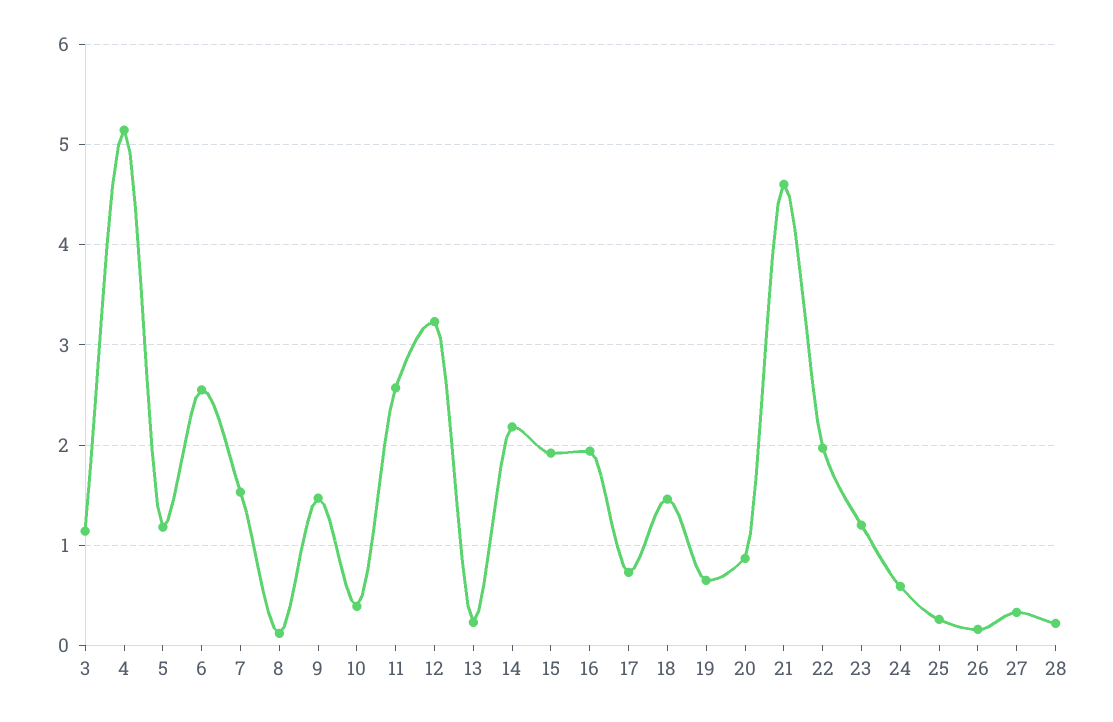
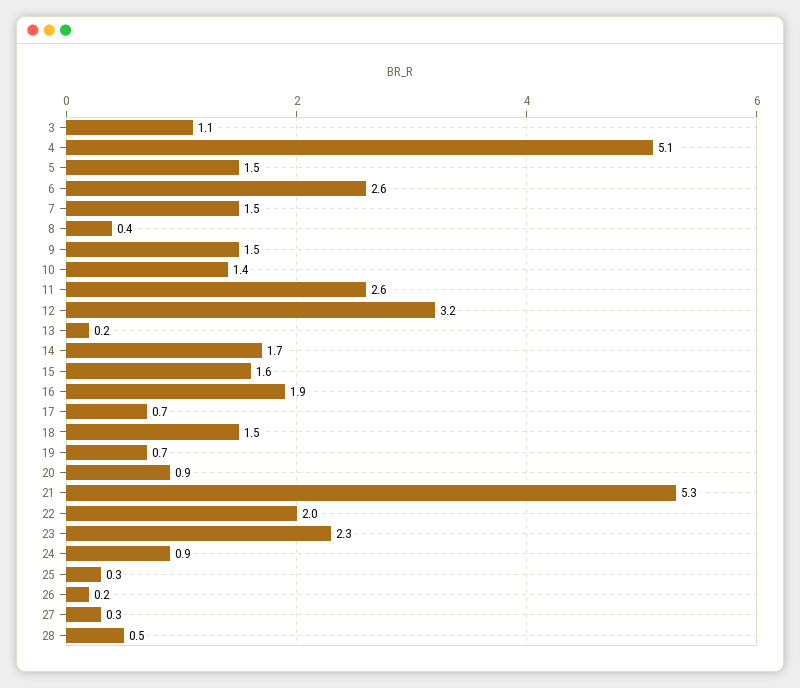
  {
    "3": 1.1,
    "4": 5.1,
-   "5": 1.2,
+   "5": 1.5,
    "6": 2.6,
    "7": 1.5,
-   "8": 0.1,
+   "8": 0.4,
    "9": 1.5,
-   "10": 0.4,
+   "10": 1.4,
    "11": 2.6,
    "12": 3.2,
    "13": 0.2,
-   "14": 2.2,
+   "14": 1.7,
-   "15": 1.9,
+   "15": 1.6,
    "16": 1.9,
    "17": 0.7,
    "18": 1.5,
    "19": 0.7,
    "20": 0.9,
-   "21": 4.6,
+   "21": 5.3,
    "22": 2,
-   "23": 1.2,
+   "23": 2.3,
-   "24": 0.6,
+   "24": 0.9,
    "25": 0.3,
    "26": 0.2,
    "27": 0.3,
-   "28": 0.2
+   "28": 0.5
  }

